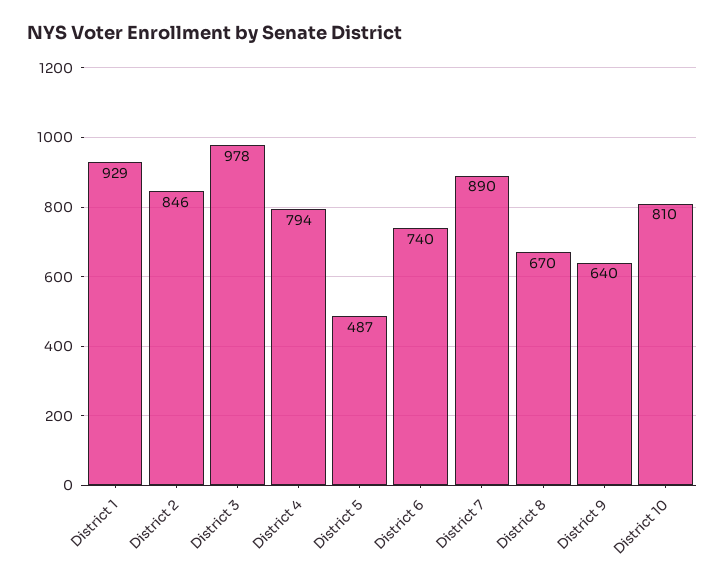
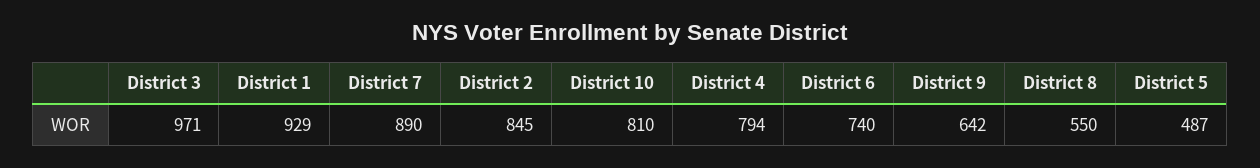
  {
    "District 1": 929,
-   "District 2": 846,
+   "District 2": 845,
-   "District 3": 978,
+   "District 3": 971,
    "District 4": 794,
    "District 5": 487,
    "District 6": 740,
    "District 7": 890,
-   "District 8": 670,
+   "District 8": 550,
-   "District 9": 640,
+   "District 9": 642,
    "District 10": 810
  }

